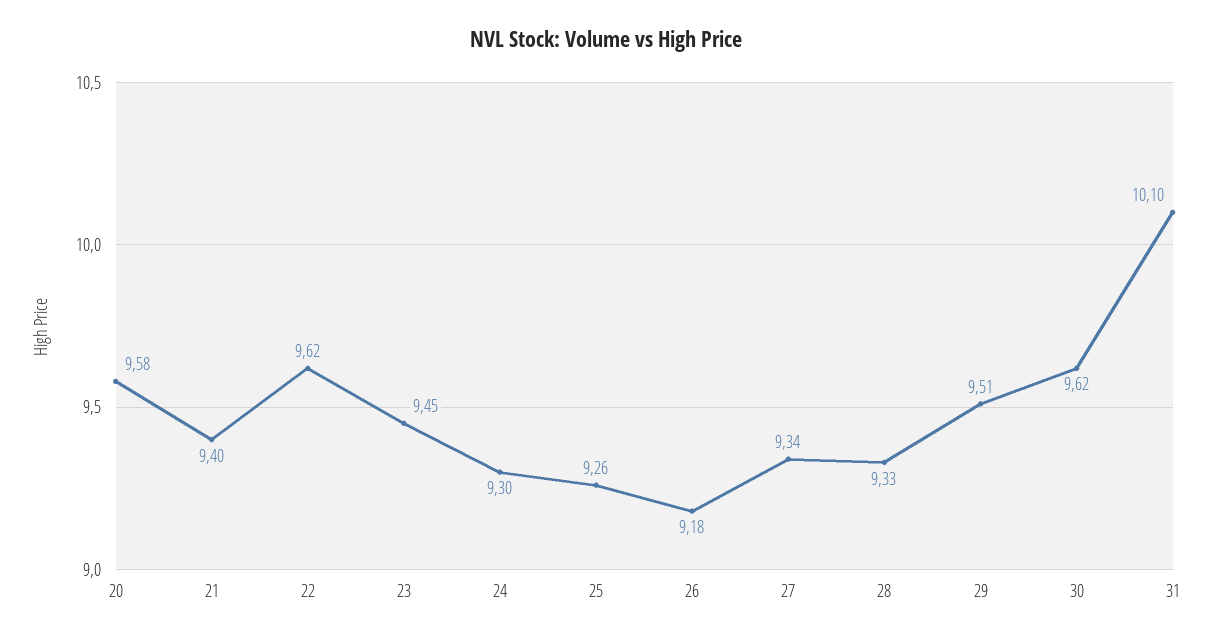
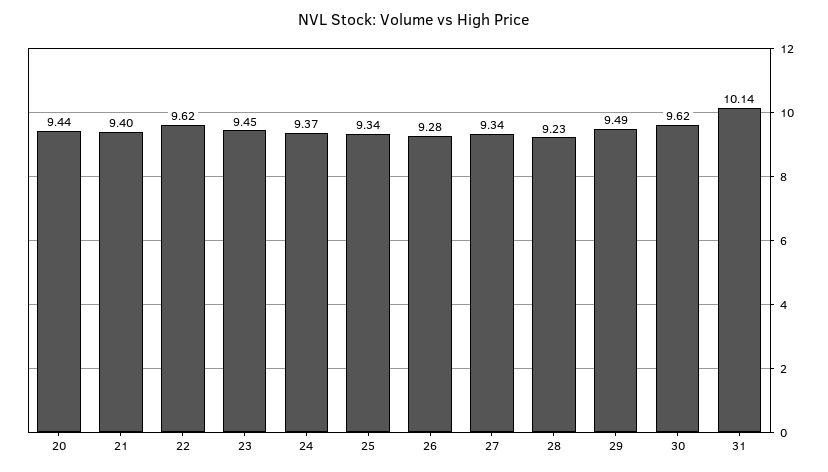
  {
-   "20": 9.58,
+   "20": 9.44,
    "21": 9.4,
    "22": 9.62,
    "23": 9.45,
-   "24": 9.3,
+   "24": 9.37,
-   "25": 9.26,
+   "25": 9.34,
-   "26": 9.18,
+   "26": 9.28,
    "27": 9.34,
-   "28": 9.33,
+   "28": 9.23,
-   "29": 9.51,
+   "29": 9.49,
    "30": 9.62,
-   "31": 10.1
+   "31": 10.14
  }

